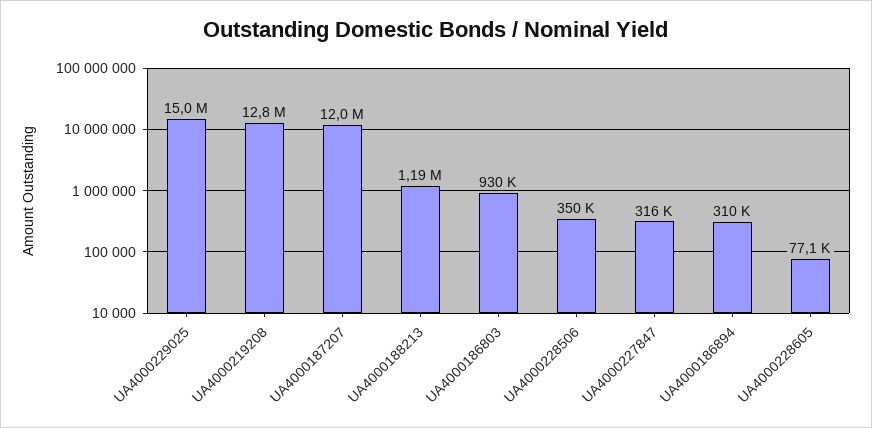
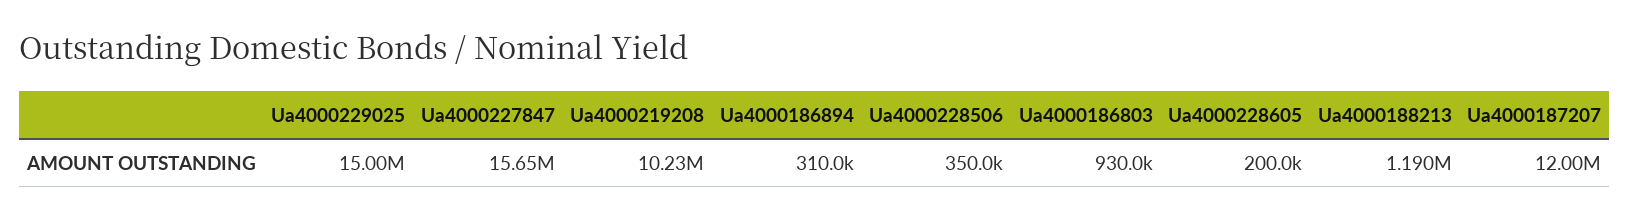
  {
    "UA4000229025": 15000000,
-   "UA4000219208": 12800000,
+   "UA4000219208": 10230000,
    "UA4000187207": 12000000,
    "UA4000188213": 1190000,
    "UA4000186803": 930000,
    "UA4000228506": 350000,
-   "UA4000227847": 316000,
+   "UA4000227847": 15650000,
    "UA4000186894": 310000,
-   "UA4000228605": 77100
+   "UA4000228605": 200000
  }

